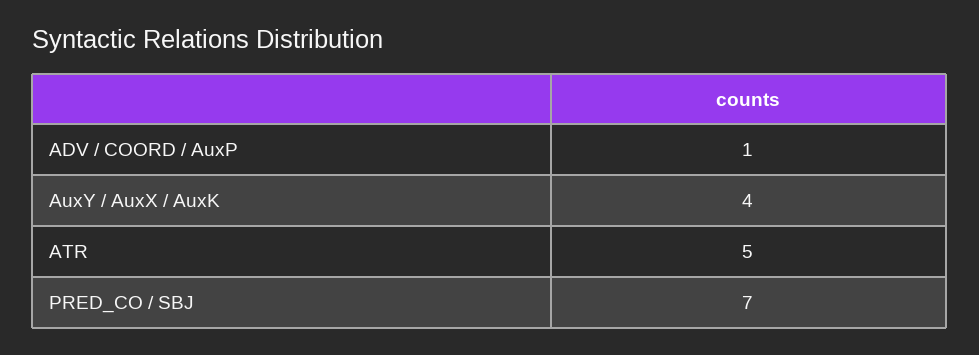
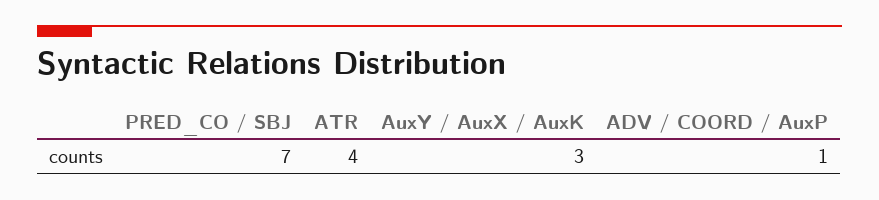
  {
    "ADV / COORD / AuxP": 1,
-   "AuxY / AuxX / AuxK": 4,
+   "AuxY / AuxX / AuxK": 3,
-   "ATR": 5,
+   "ATR": 4,
    "PRED_CO / SBJ": 7
  }

